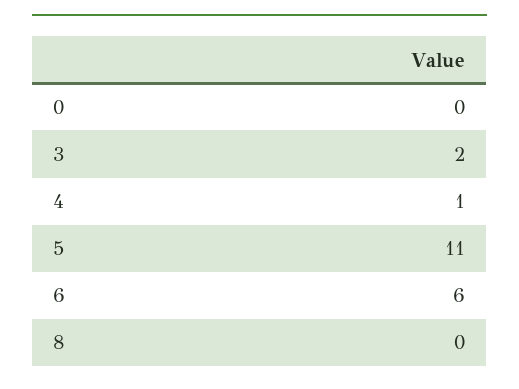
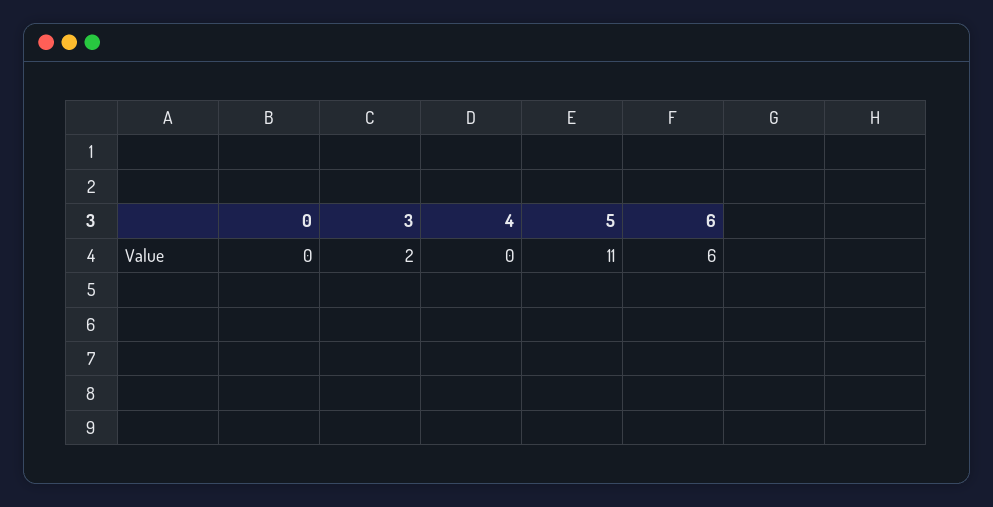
  {
    "0": 0,
    "3": 2,
-   "4": 1,
+   "4": 0,
    "5": 11,
-   "6": 6,
+   "6": 6
-   "8": 0
  }

